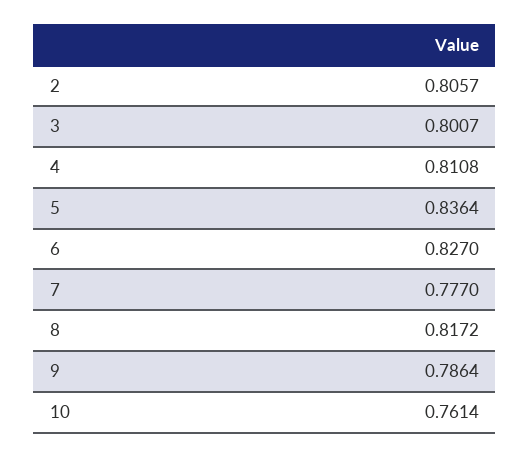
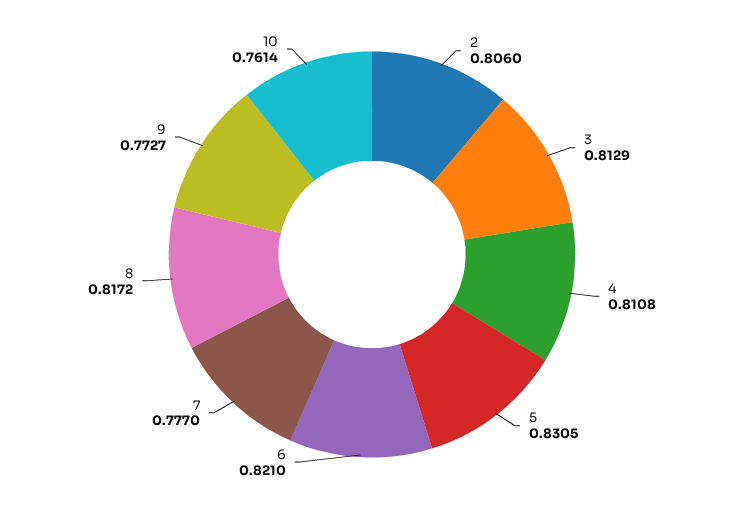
  {
-   "2": 0.8057,
+   "2": 0.806,
-   "3": 0.8007,
+   "3": 0.8129,
    "4": 0.8108,
-   "5": 0.8364,
+   "5": 0.8305,
-   "6": 0.827,
+   "6": 0.821,
    "7": 0.777,
    "8": 0.8172,
-   "9": 0.7864,
+   "9": 0.7727,
    "10": 0.7614
  }

